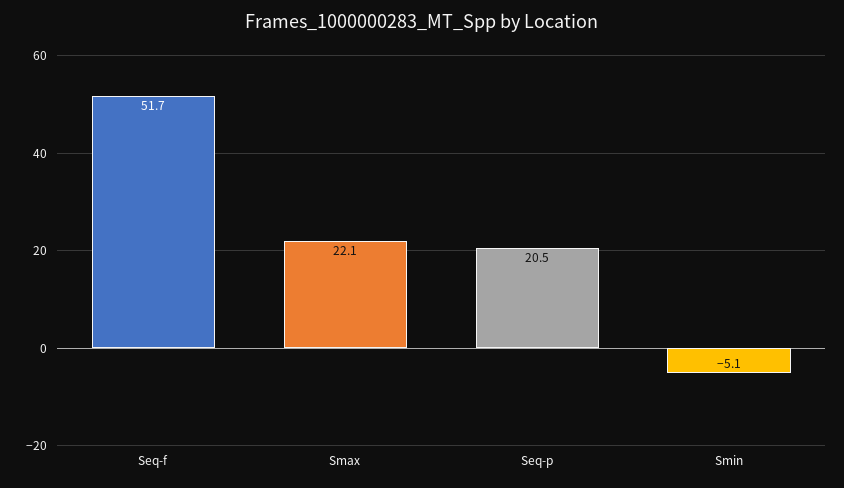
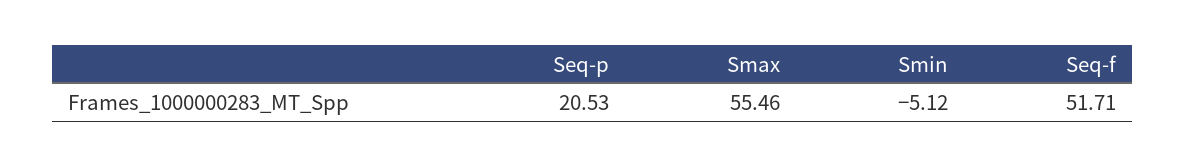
  {
    "Seq-f": 51.71,
-   "Smax": 22.1,
+   "Smax": 55.46,
    "Seq-p": 20.53,
    "Smin": -5.12
  }

